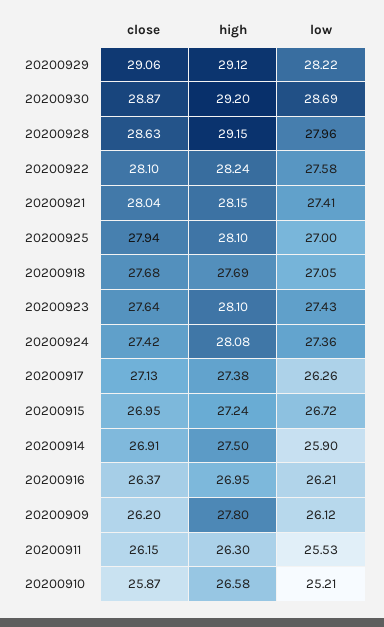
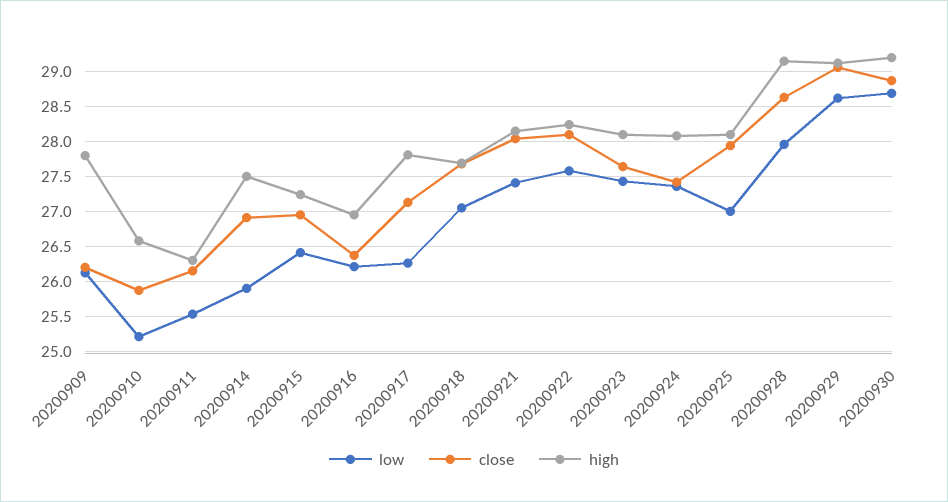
  {
    "close": {
      "20200929": 29.06,
      "20200930": 28.87,
      "20200928": 28.63,
      "20200922": 28.1,
      "20200921": 28.04,
      "20200925": 27.94,
      "20200918": 27.68,
      "20200923": 27.64,
      "20200924": 27.42,
      "20200917": 27.13,
      "20200915": 26.95,
      "20200914": 26.91,
      "20200916": 26.37,
      "20200909": 26.2,
      "20200911": 26.15,
      "20200910": 25.87
    },
    "high": {
      "20200929": 29.12,
      "20200930": 29.2,
      "20200928": 29.15,
      "20200922": 28.24,
      "20200921": 28.15,
      "20200925": 28.1,
      "20200918": 27.69,
      "20200923": 28.1,
      "20200924": 28.08,
-     "20200917": 27.38,
+     "20200917": 27.8,
      "20200915": 27.24,
      "20200914": 27.5,
      "20200916": 26.95,
      "20200909": 27.8,
      "20200911": 26.3,
      "20200910": 26.58
    },
    "low": {
-     "20200929": 28.22,
+     "20200929": 28.6,
      "20200930": 28.69,
      "20200928": 27.96,
      "20200922": 27.58,
      "20200921": 27.41,
      "20200925": 27,
      "20200918": 27.05,
      "20200923": 27.43,
      "20200924": 27.36,
      "20200917": 26.26,
-     "20200915": 26.72,
+     "20200915": 26.4,
      "20200914": 25.9,
      "20200916": 26.21,
      "20200909": 26.12,
      "20200911": 25.53,
      "20200910": 25.21
    }
  }

